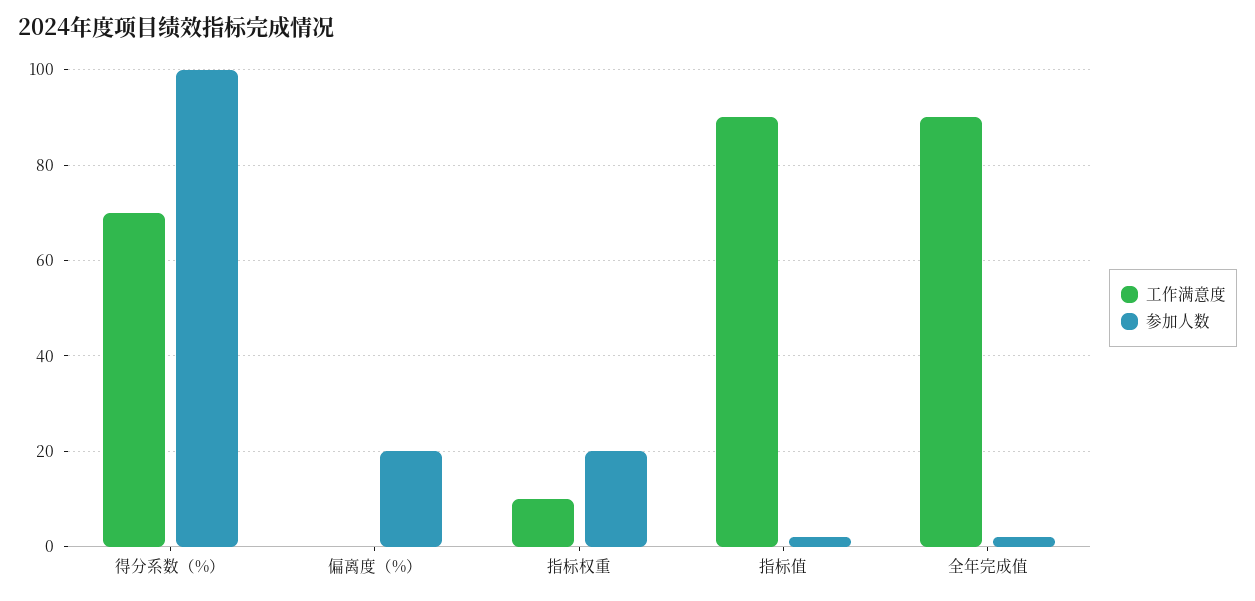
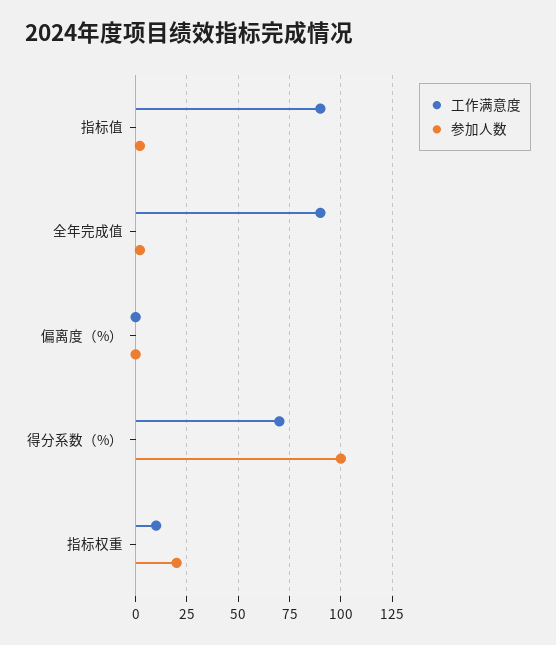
  {
    "工作满意度": {
      "得分系数（%）": 70,
      "偏离度（%）": 0,
      "指标权重": 10,
      "指标值": 90,
      "全年完成值": 90
    },
    "参加人数": {
      "得分系数（%）": 100,
-     "偏离度（%）": 20,
+     "偏离度（%）": 0,
      "指标权重": 20,
      "指标值": 0,
      "全年完成值": 0
    }
  }

